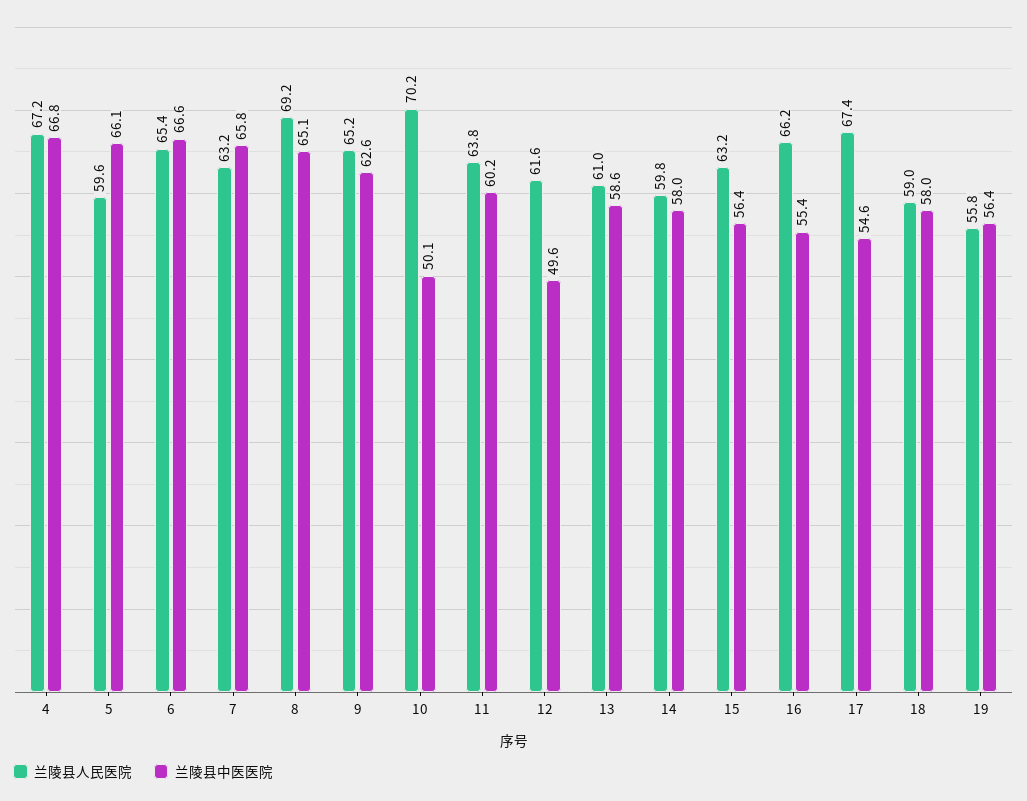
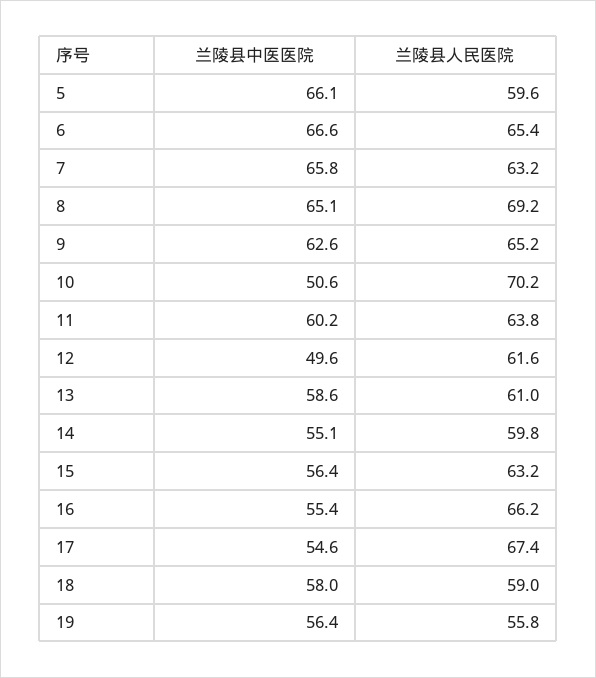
  {
    "兰陵县人民医院": {
-     "4": 67.2,
      "5": 59.6,
      "6": 65.4,
      "7": 63.2,
      "8": 69.2,
      "9": 65.2,
      "10": 70.2,
      "11": 63.8,
      "12": 61.6,
      "13": 61,
      "14": 59.8,
      "15": 63.2,
      "16": 66.2,
      "17": 67.4,
      "18": 59,
      "19": 55.8
    },
    "兰陵县中医医院": {
-     "4": 66.8,
      "5": 66.1,
      "6": 66.6,
      "7": 65.8,
      "8": 65.1,
      "9": 62.6,
-     "10": 50.1,
+     "10": 50.6,
      "11": 60.2,
      "12": 49.6,
      "13": 58.6,
-     "14": 58,
+     "14": 55.1,
      "15": 56.4,
      "16": 55.4,
      "17": 54.6,
      "18": 58,
      "19": 56.4
    }
  }

